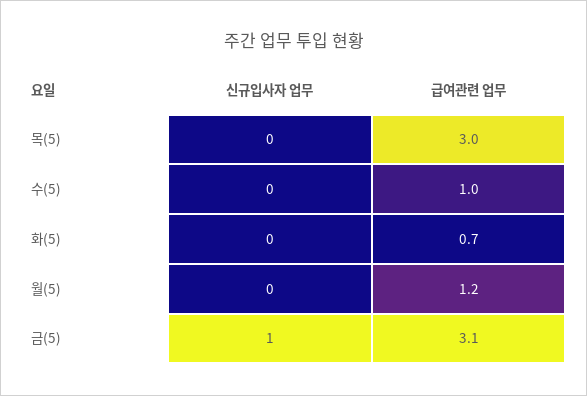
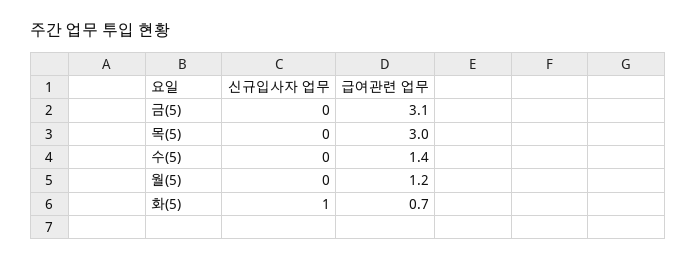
  {
    "신규입사자 업무": {
      "목(5)": 0,
      "수(5)": 0,
-     "화(5)": 0,
+     "화(5)": 1,
      "월(5)": 0,
-     "금(5)": 1
+     "금(5)": 0
    },
    "급여관련 업무": {
      "목(5)": 3,
-     "수(5)": 1,
+     "수(5)": 1.4,
      "화(5)": 0.7,
      "월(5)": 1.2,
      "금(5)": 3.1
    }
  }

